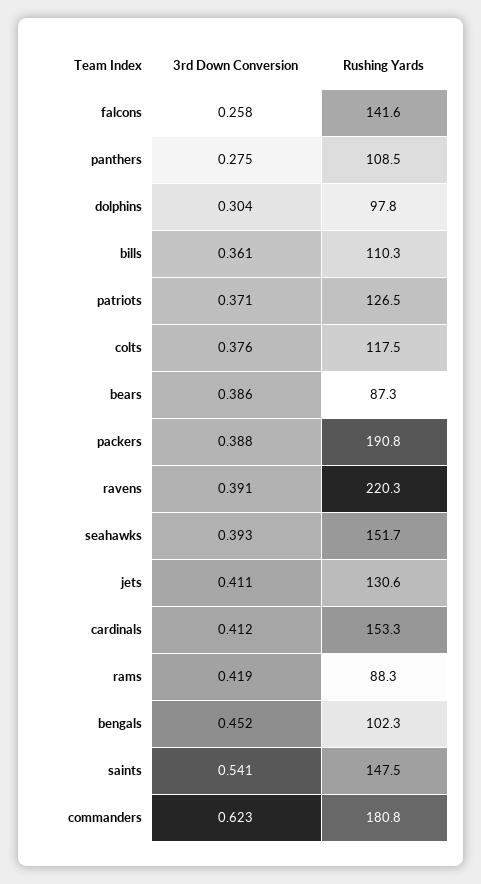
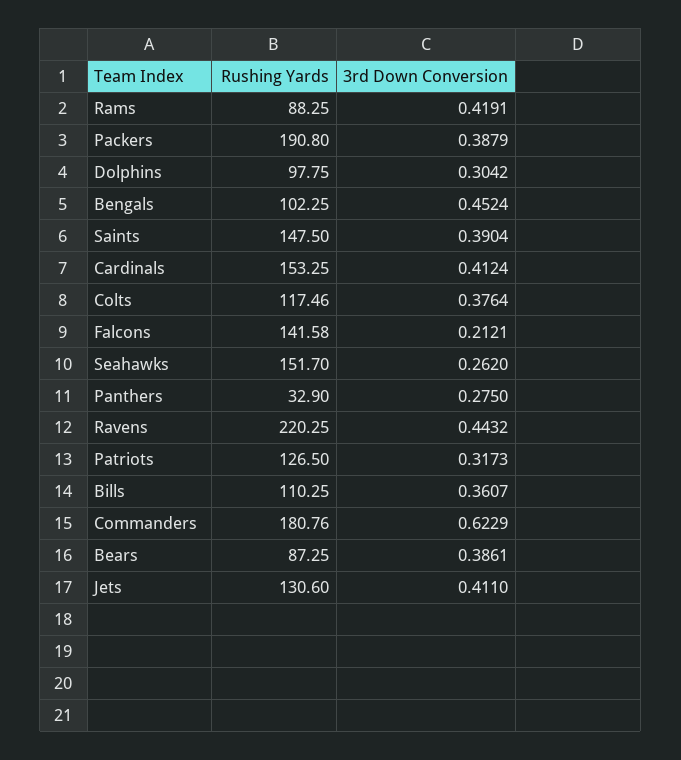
  {
    "3rd Down Conversion": {
-     "falcons": 0.258,
+     "falcons": 0.2121,
      "panthers": 0.275,
      "dolphins": 0.3042,
      "bills": 0.3607,
-     "patriots": 0.371,
+     "patriots": 0.3173,
      "colts": 0.3764,
      "bears": 0.3861,
      "packers": 0.3879,
-     "ravens": 0.391,
+     "ravens": 0.4432,
-     "seahawks": 0.393,
+     "seahawks": 0.262,
      "jets": 0.411,
      "cardinals": 0.4124,
      "rams": 0.4191,
      "bengals": 0.4524,
-     "saints": 0.541,
+     "saints": 0.3904,
      "commanders": 0.6229
    },
    "Rushing Yards": {
      "falcons": 141.58,
-     "panthers": 108.5,
+     "panthers": 32.9,
      "dolphins": 97.75,
      "bills": 110.25,
      "patriots": 126.5,
      "colts": 117.46,
      "bears": 87.25,
      "packers": 190.8,
      "ravens": 220.25,
      "seahawks": 151.7,
      "jets": 130.6,
      "cardinals": 153.25,
      "rams": 88.25,
      "bengals": 102.25,
      "saints": 147.5,
      "commanders": 180.76
    }
  }

